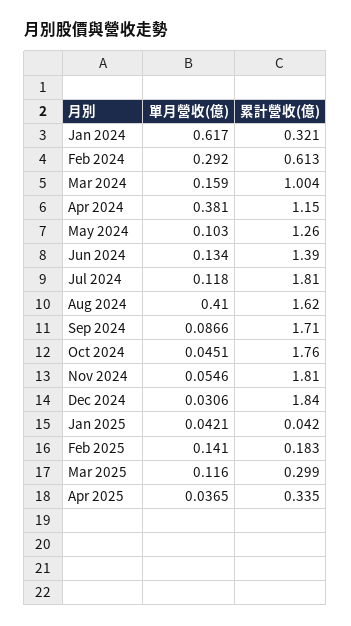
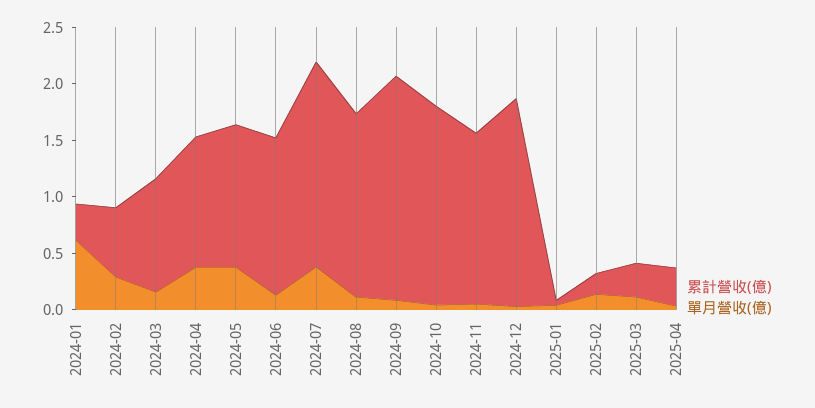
  {
    "單月營收(億)": {
      "Jan 2024": 0.617,
      "Feb 2024": 0.292,
      "Mar 2024": 0.159,
      "Apr 2024": 0.381,
-     "May 2024": 0.103,
+     "May 2024": 0.4,
      "Jun 2024": 0.134,
-     "Jul 2024": 0.118,
+     "Jul 2024": 0.4,
-     "Aug 2024": 0.41,
+     "Aug 2024": 0.1,
      "Sep 2024": 0.0866,
      "Oct 2024": 0.0451,
      "Nov 2024": 0.0546,
      "Dec 2024": 0.0306,
      "Jan 2025": 0.0421,
      "Feb 2025": 0.141,
      "Mar 2025": 0.116,
      "Apr 2025": 0.0365
    },
    "累計營收(億)": {
      "Jan 2024": 0.321,
      "Feb 2024": 0.613,
      "Mar 2024": 1.004,
      "Apr 2024": 1.15,
      "May 2024": 1.26,
      "Jun 2024": 1.39,
      "Jul 2024": 1.81,
      "Aug 2024": 1.62,
-     "Sep 2024": 1.71,
+     "Sep 2024": 2,
      "Oct 2024": 1.76,
-     "Nov 2024": 1.81,
+     "Nov 2024": 1.5,
      "Dec 2024": 1.84,
      "Jan 2025": 0.042,
      "Feb 2025": 0.183,
      "Mar 2025": 0.299,
      "Apr 2025": 0.335
    }
  }

